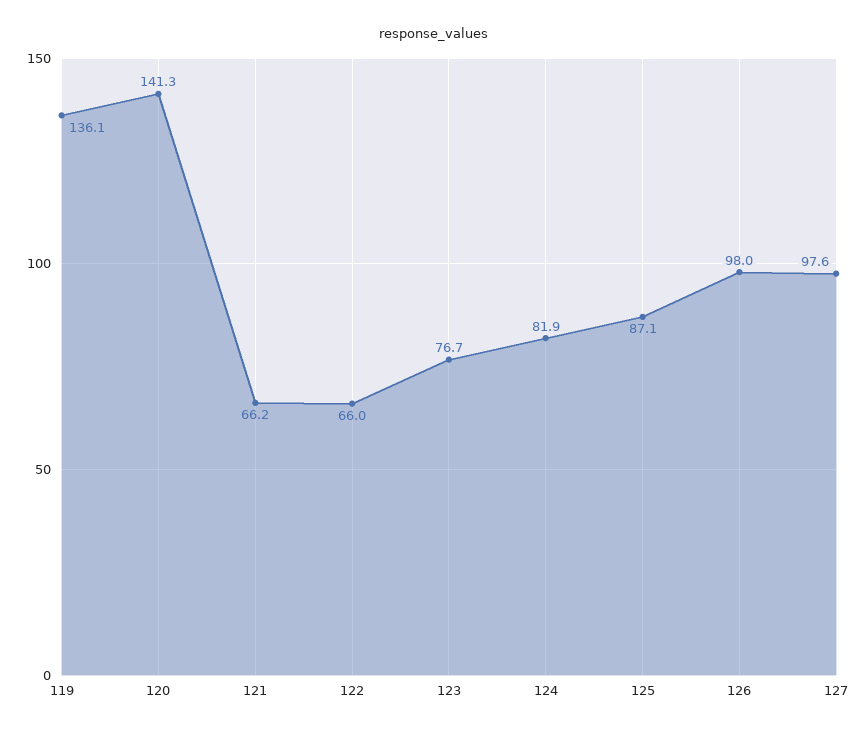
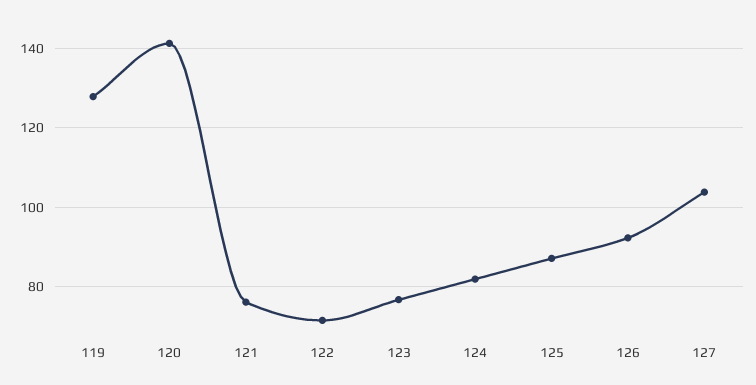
  {
-   "119": 136.1,
+   "119": 128,
    "120": 141.3,
-   "121": 66.2,
+   "121": 76,
-   "122": 66,
+   "122": 72,
    "123": 76.7,
    "124": 81.9,
    "125": 87.1,
-   "126": 98,
+   "126": 92,
-   "127": 97.6
+   "127": 104
  }

